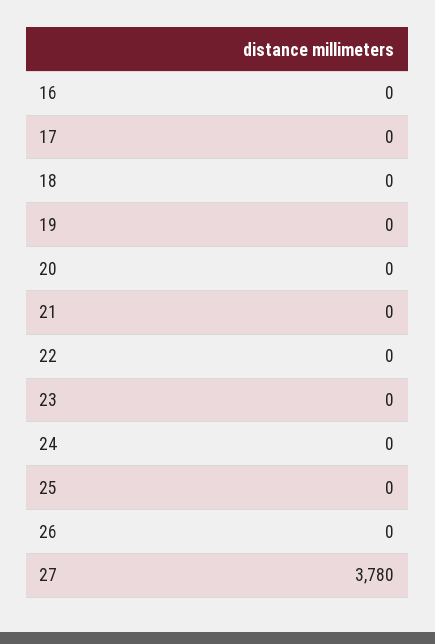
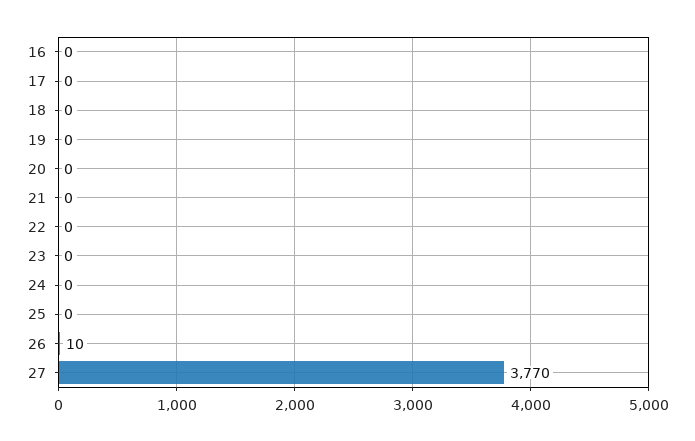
  {
    "16": 0,
    "17": 0,
    "18": 0,
    "19": 0,
    "20": 0,
    "21": 0,
    "22": 0,
    "23": 0,
    "24": 0,
    "25": 0,
-   "26": 0,
+   "26": 10,
-   "27": 3780
+   "27": 3770
  }

